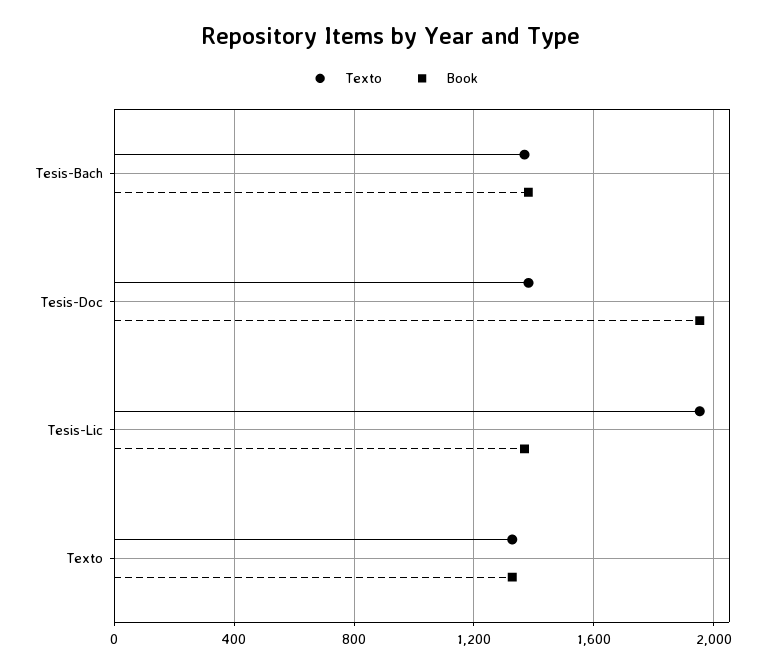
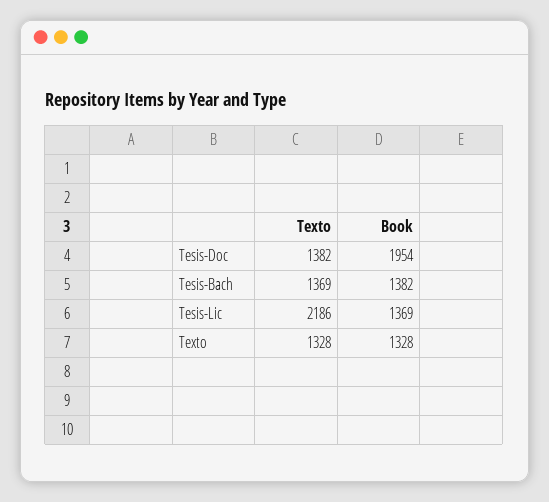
  {
    "Texto": {
      "Tesis-Bach": 1369,
      "Tesis-Doc": 1382,
-     "Tesis-Lic": 1950,
+     "Tesis-Lic": 2186,
      "Texto": 1328
    },
    "Book": {
      "Tesis-Bach": 1382,
      "Tesis-Doc": 1954,
      "Tesis-Lic": 1369,
      "Texto": 1328
    }
  }

